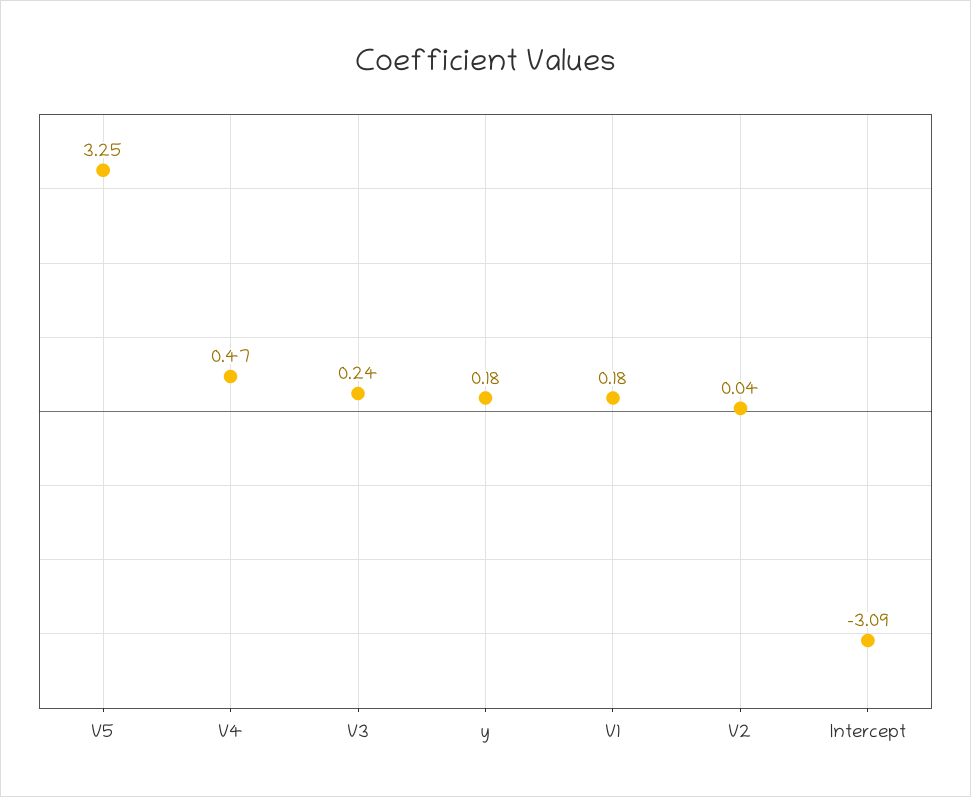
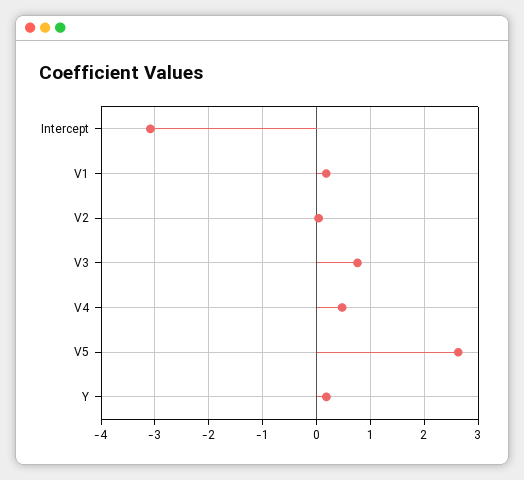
  {
-   "V5": 3.25,
+   "V5": 2.6,
    "V4": 0.47,
-   "V3": 0.24,
+   "V3": 0.8,
    "y": 0.18,
    "V1": 0.18,
    "V2": 0.04,
    "Intercept": -3.09
  }

